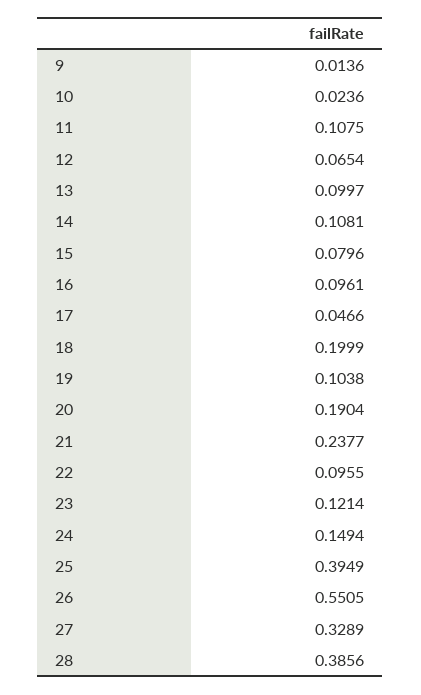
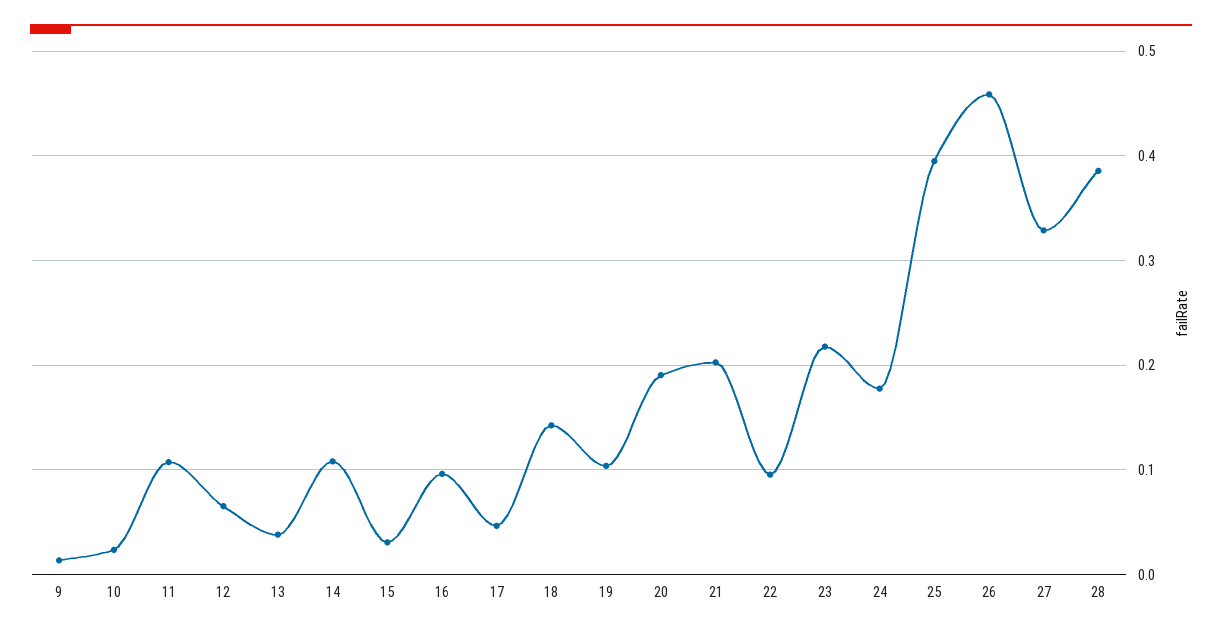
  {
    "9": 0.0136,
    "10": 0.0236,
    "11": 0.1075,
    "12": 0.0654,
-   "13": 0.0997,
+   "13": 0.04,
    "14": 0.1081,
-   "15": 0.0796,
+   "15": 0.03,
    "16": 0.0961,
    "17": 0.0466,
-   "18": 0.1999,
+   "18": 0.14,
    "19": 0.1038,
    "20": 0.1904,
-   "21": 0.2377,
+   "21": 0.2,
    "22": 0.0955,
-   "23": 0.1214,
+   "23": 0.22,
-   "24": 0.1494,
+   "24": 0.18,
    "25": 0.3949,
-   "26": 0.5505,
+   "26": 0.46,
    "27": 0.3289,
    "28": 0.3856
  }

